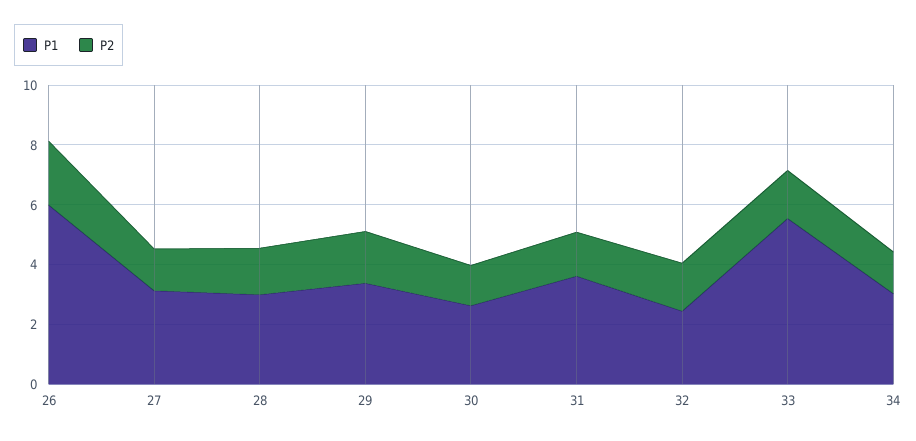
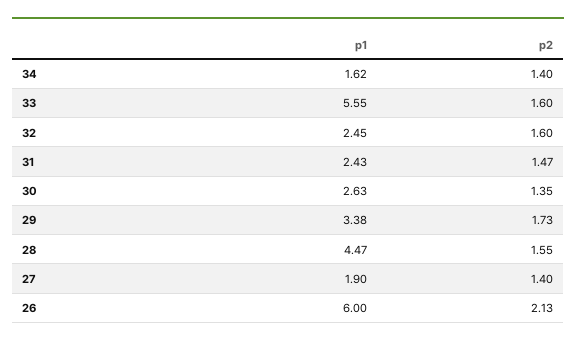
  {
    "P1": {
      "26": 6,
-     "27": 3,
+     "27": 1.9,
-     "28": 3,
+     "28": 4.47,
      "29": 3.38,
      "30": 2.63,
-     "31": 3.5,
+     "31": 2.43,
      "32": 2.45,
      "33": 5.55,
-     "34": 3
+     "34": 1.62
    },
    "P2": {
      "26": 2.13,
      "27": 1.4,
      "28": 1.55,
      "29": 1.73,
      "30": 1.35,
      "31": 1.47,
      "32": 1.6,
      "33": 1.6,
      "34": 1.4
    }
  }

